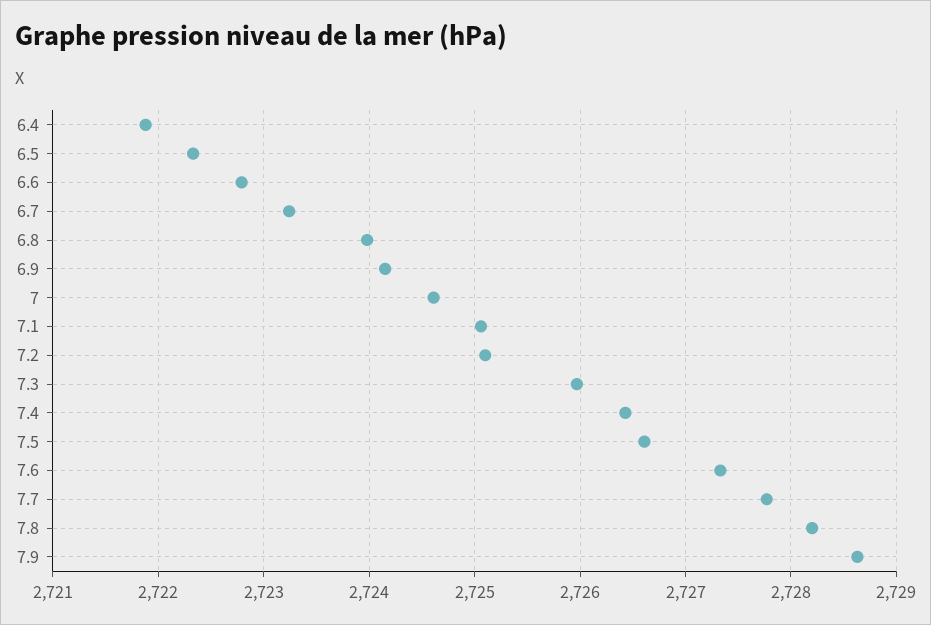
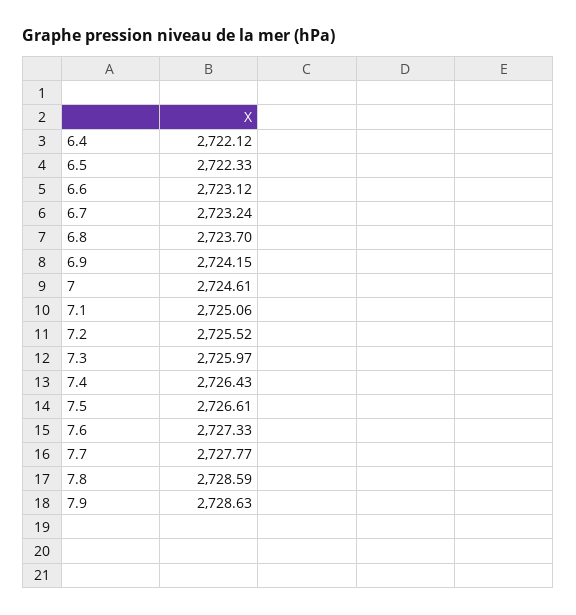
  {
-   "6.4": 2721.9,
+   "6.4": 2722.12,
    "6.5": 2722.33,
-   "6.6": 2722.8,
+   "6.6": 2723.12,
    "6.7": 2723.24,
-   "6.8": 2724,
+   "6.8": 2723.7,
    "6.9": 2724.15,
    "7": 2724.61,
    "7.1": 2725.06,
-   "7.2": 2725.1,
+   "7.2": 2725.52,
    "7.3": 2725.97,
    "7.4": 2726.43,
    "7.5": 2726.61,
    "7.6": 2727.33,
    "7.7": 2727.77,
-   "7.8": 2728.2,
+   "7.8": 2728.59,
    "7.9": 2728.63
  }

